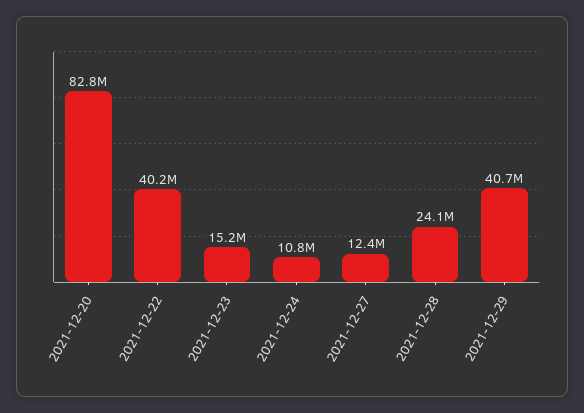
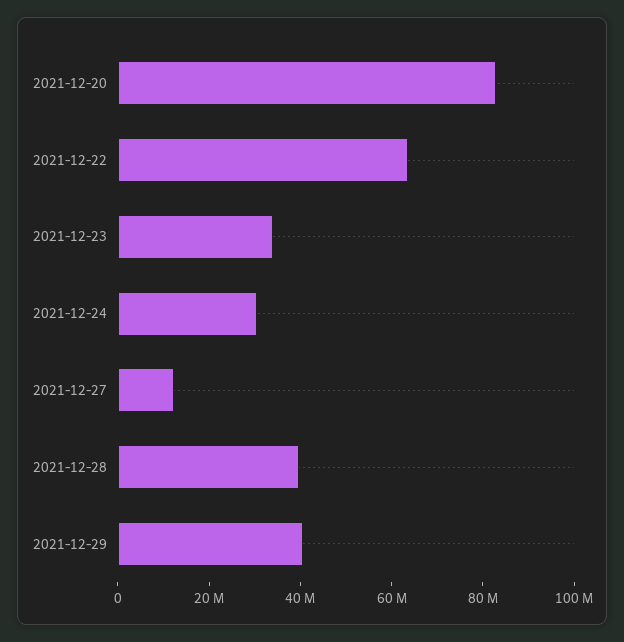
  {
    "2021-12-20": 82800000,
-   "2021-12-22": 40200000,
+   "2021-12-22": 65000000,
-   "2021-12-23": 15200000,
+   "2021-12-23": 35000000,
-   "2021-12-24": 10800000,
+   "2021-12-24": 30000000,
    "2021-12-27": 12400000,
-   "2021-12-28": 24100000,
+   "2021-12-28": 40000000,
    "2021-12-29": 40700000
  }

